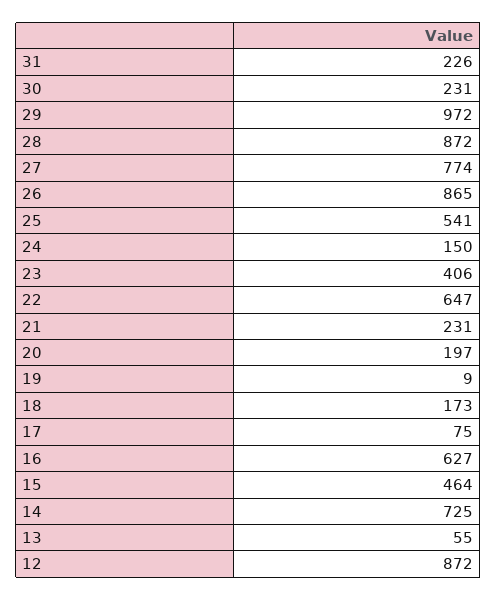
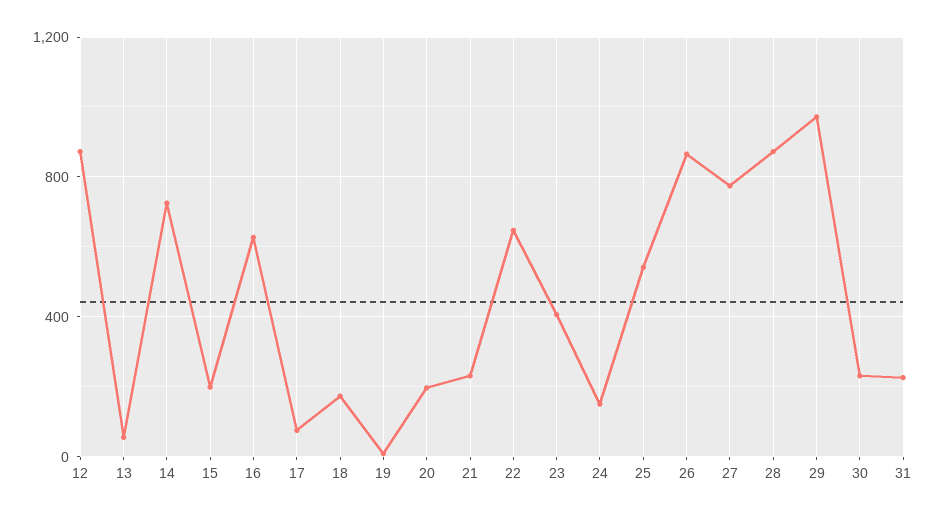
  {
    "31": 226,
    "30": 231,
    "29": 972,
    "28": 872,
    "27": 774,
    "26": 865,
    "25": 541,
    "24": 150,
    "23": 406,
    "22": 647,
    "21": 231,
    "20": 197,
    "19": 9,
    "18": 173,
    "17": 75,
    "16": 627,
-   "15": 464,
+   "15": 200,
    "14": 725,
    "13": 55,
    "12": 872
  }

